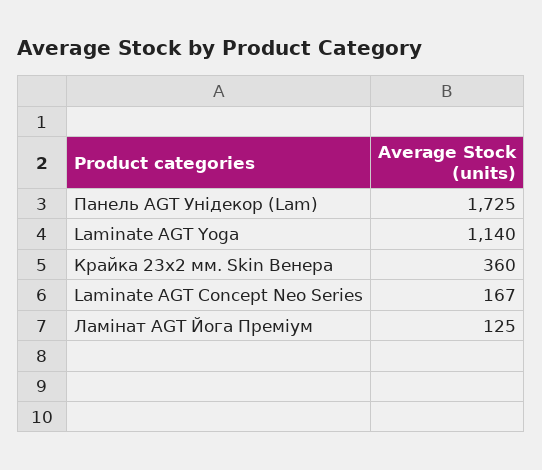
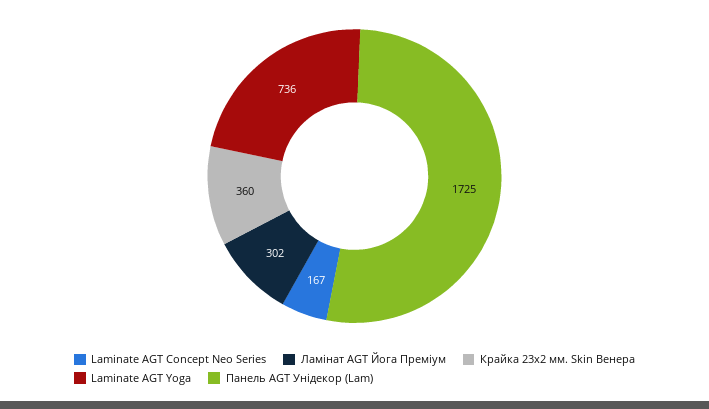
  {
    "Панель AGT Унідекор (Lam)": 1725,
-   "Laminate AGT Yoga": 1140,
+   "Laminate AGT Yoga": 736,
    "Крайка 23x2 мм. Skin Венера": 360,
    "Laminate AGT Concept Neo Series": 167,
-   "Ламінат AGT Йога Преміум": 125
+   "Ламінат AGT Йога Преміум": 302
  }

